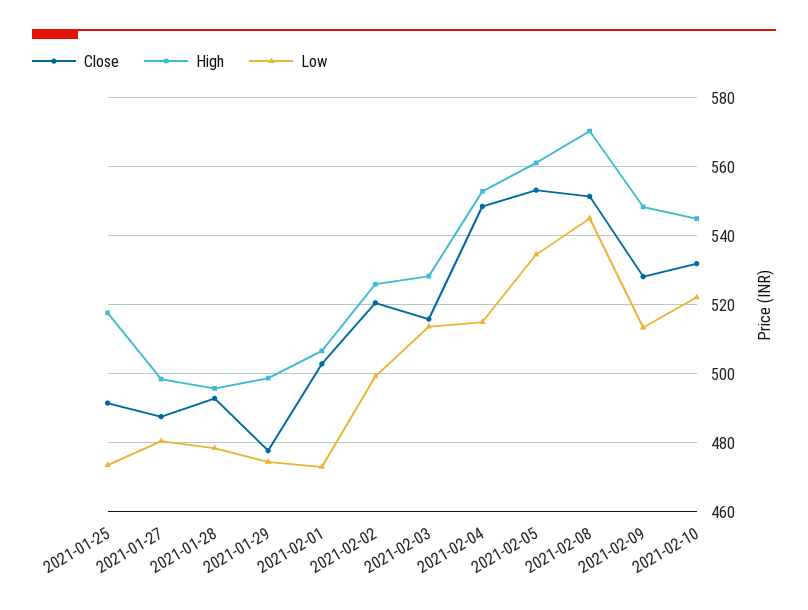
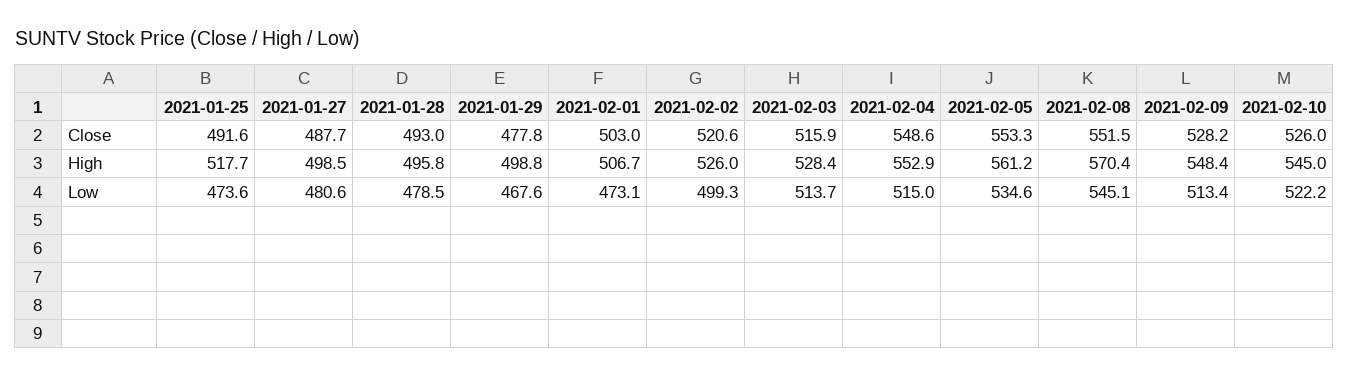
  {
    "Close": {
      "2021-01-25": 491.6,
      "2021-01-27": 487.7,
      "2021-01-28": 493,
      "2021-01-29": 477.8,
      "2021-02-01": 503,
      "2021-02-02": 520.6,
      "2021-02-03": 515.9,
      "2021-02-04": 548.6,
      "2021-02-05": 553.3,
      "2021-02-08": 551.5,
      "2021-02-09": 528.2,
-     "2021-02-10": 532
+     "2021-02-10": 526
    },
    "High": {
      "2021-01-25": 517.7,
      "2021-01-27": 498.5,
      "2021-01-28": 495.8,
      "2021-01-29": 498.8,
      "2021-02-01": 506.7,
      "2021-02-02": 526,
      "2021-02-03": 528.4,
      "2021-02-04": 552.9,
      "2021-02-05": 561.2,
      "2021-02-08": 570.4,
      "2021-02-09": 548.4,
      "2021-02-10": 545
    },
    "Low": {
      "2021-01-25": 473.6,
      "2021-01-27": 480.6,
      "2021-01-28": 478.5,
-     "2021-01-29": 474,
+     "2021-01-29": 467.6,
      "2021-02-01": 473.1,
      "2021-02-02": 499.3,
      "2021-02-03": 513.7,
      "2021-02-04": 515,
      "2021-02-05": 534.6,
      "2021-02-08": 545.1,
      "2021-02-09": 513.4,
      "2021-02-10": 522.2
    }
  }

